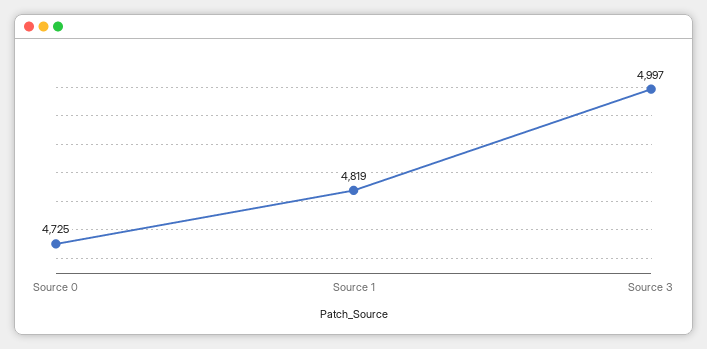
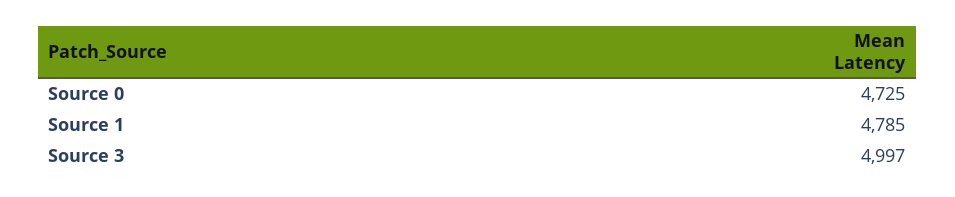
  {
    "Source 0": 4725,
-   "Source 1": 4819,
+   "Source 1": 4785,
    "Source 3": 4997
  }

